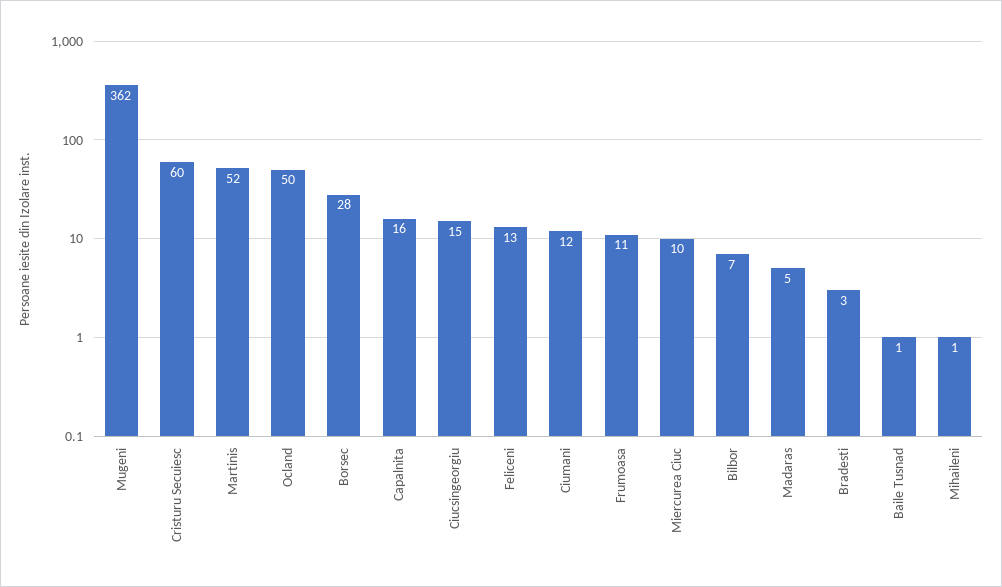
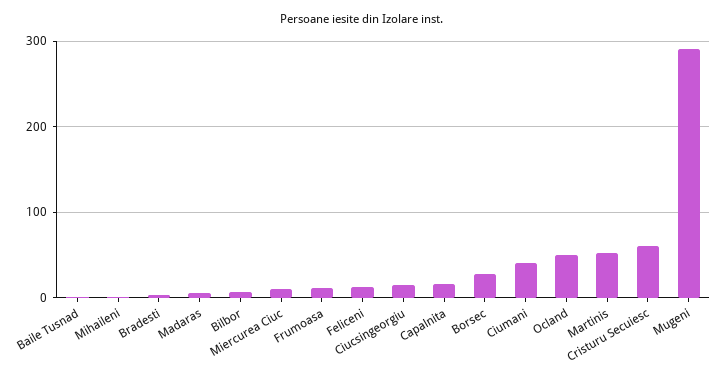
  {
-   "Mugeni": 362,
+   "Mugeni": 290,
    "Cristuru Secuiesc": 60,
    "Martinis": 52,
    "Ocland": 50,
    "Borsec": 28,
    "Capalnita": 16,
    "Ciucsingeorgiu": 15,
    "Feliceni": 13,
-   "Ciumani": 12,
+   "Ciumani": 40,
    "Frumoasa": 11,
    "Miercurea Ciuc": 10,
    "Bilbor": 7,
    "Madaras": 5,
    "Bradesti": 3,
    "Baile Tusnad": 1,
    "Mihaileni": 1
  }

